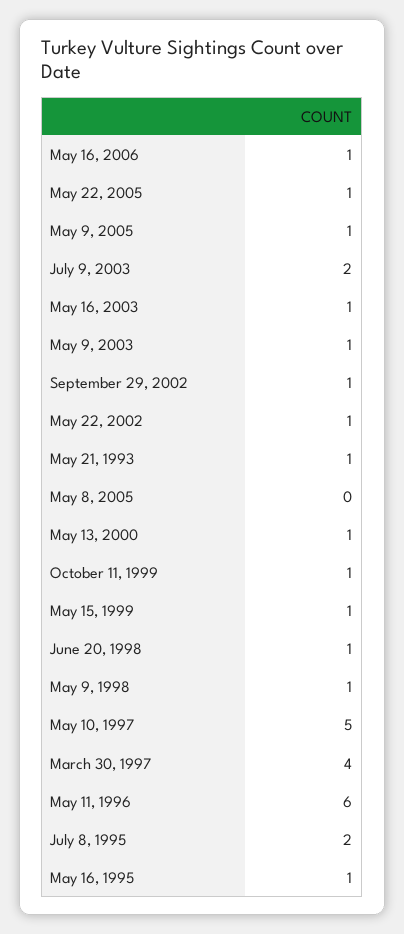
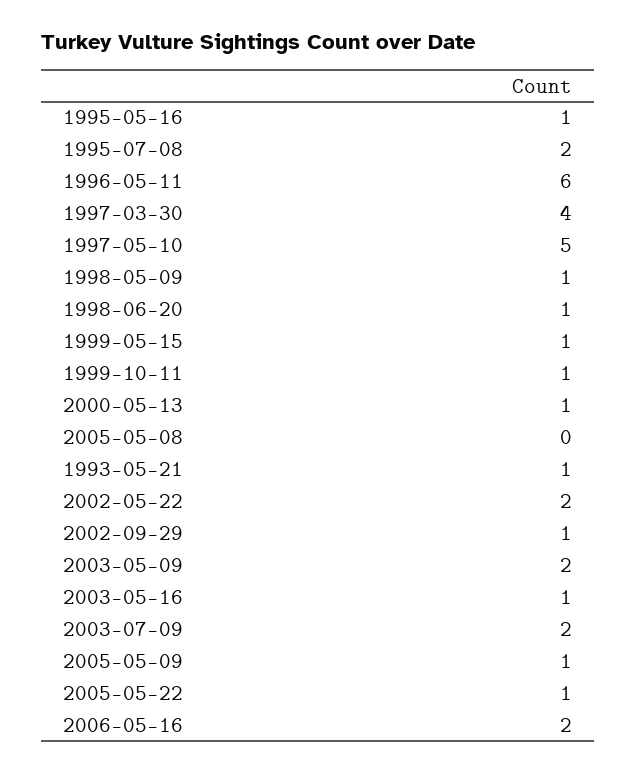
  {
-   "May 16, 2006": 1,
+   "May 16, 2006": 2,
    "May 22, 2005": 1,
    "May 9, 2005": 1,
    "July 9, 2003": 2,
    "May 16, 2003": 1,
-   "May 9, 2003": 1,
+   "May 9, 2003": 2,
    "September 29, 2002": 1,
-   "May 22, 2002": 1,
+   "May 22, 2002": 2,
    "May 21, 1993": 1,
    "May 8, 2005": 0,
    "May 13, 2000": 1,
    "October 11, 1999": 1,
    "May 15, 1999": 1,
    "June 20, 1998": 1,
    "May 9, 1998": 1,
    "May 10, 1997": 5,
    "March 30, 1997": 4,
    "May 11, 1996": 6,
    "July 8, 1995": 2,
    "May 16, 1995": 1
  }

